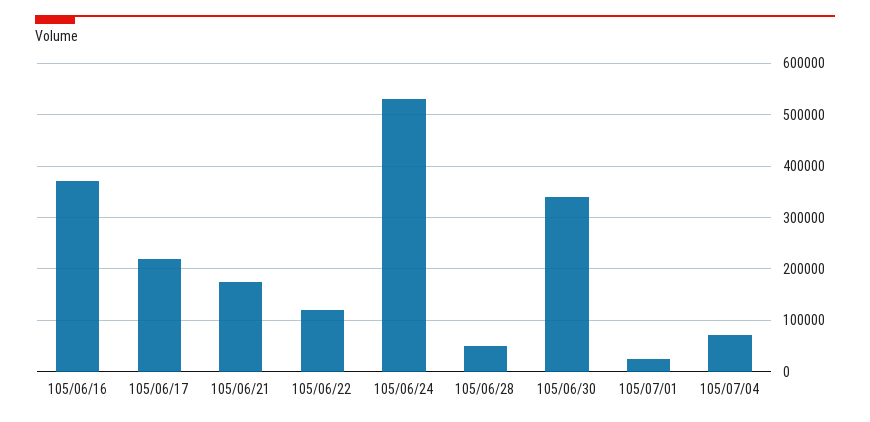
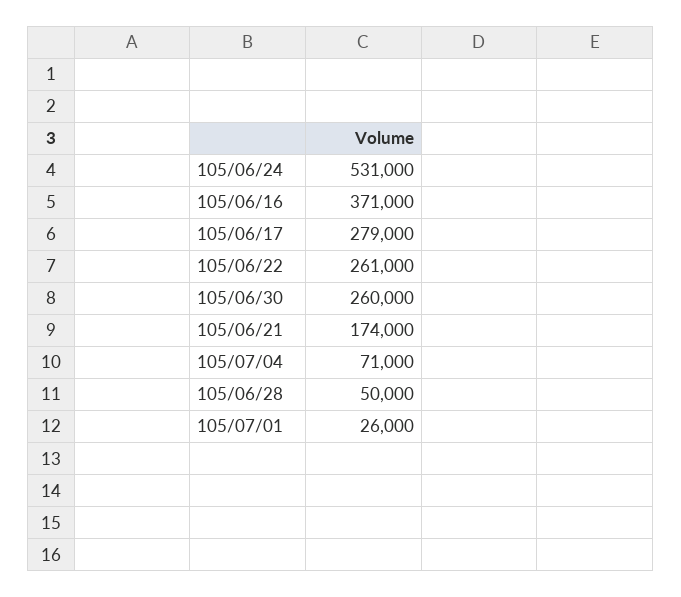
  {
    "105/06/16": 371000,
-   "105/06/17": 220000,
+   "105/06/17": 279000,
    "105/06/21": 174000,
-   "105/06/22": 120000,
+   "105/06/22": 261000,
    "105/06/24": 531000,
    "105/06/28": 50000,
-   "105/06/30": 340000,
+   "105/06/30": 260000,
    "105/07/01": 26000,
    "105/07/04": 71000
  }

